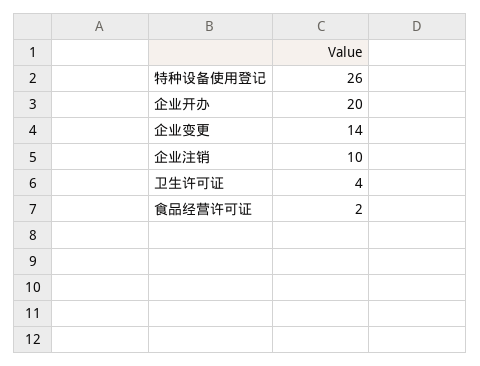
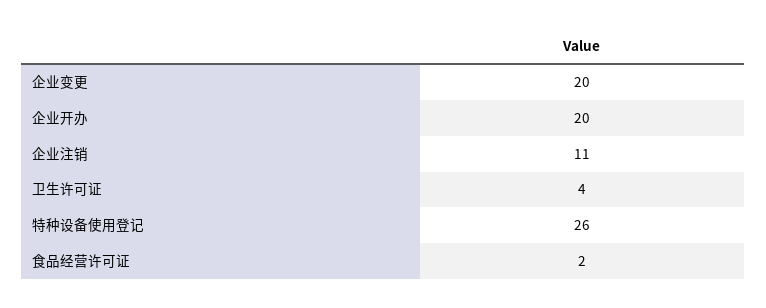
  {
    "特种设备使用登记": 26,
    "企业开办": 20,
-   "企业变更": 14,
+   "企业变更": 20,
-   "企业注销": 10,
+   "企业注销": 11,
    "卫生许可证": 4,
    "食品经营许可证": 2
  }

